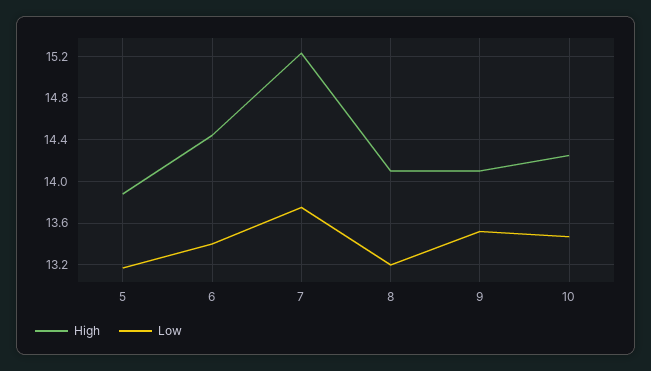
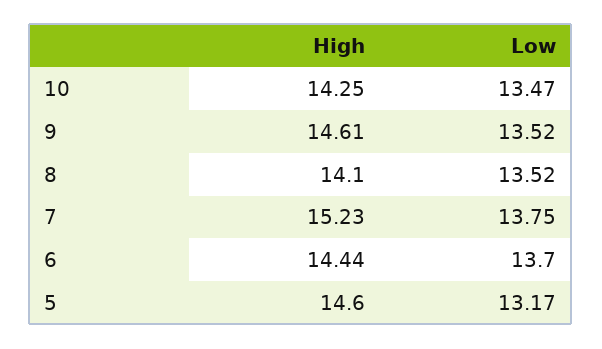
  {
    "High": {
-     "5": 13.9,
+     "5": 14.6,
      "6": 14.44,
      "7": 15.23,
      "8": 14.1,
-     "9": 14.1,
+     "9": 14.61,
      "10": 14.25
    },
    "Low": {
      "5": 13.17,
-     "6": 13.4,
+     "6": 13.7,
      "7": 13.75,
-     "8": 13.2,
+     "8": 13.52,
      "9": 13.52,
      "10": 13.47
    }
  }

